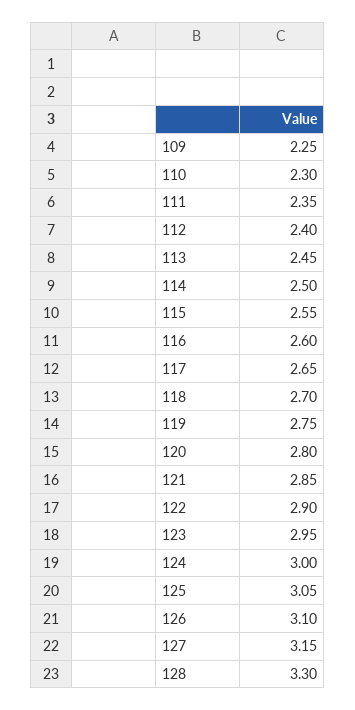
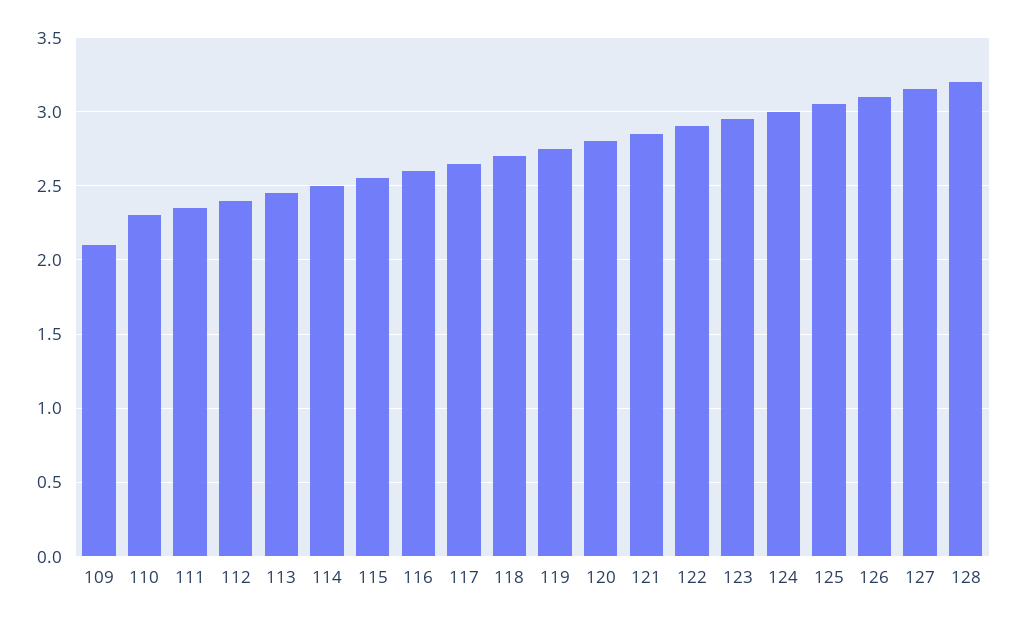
  {
-   "109": 2.25,
+   "109": 2.1,
    "110": 2.3,
    "111": 2.35,
    "112": 2.4,
    "113": 2.45,
    "114": 2.5,
    "115": 2.55,
    "116": 2.6,
    "117": 2.65,
    "118": 2.7,
    "119": 2.75,
    "120": 2.8,
    "121": 2.85,
    "122": 2.9,
    "123": 2.95,
    "124": 3,
    "125": 3.05,
    "126": 3.1,
    "127": 3.15,
-   "128": 3.3
+   "128": 3.2
  }

